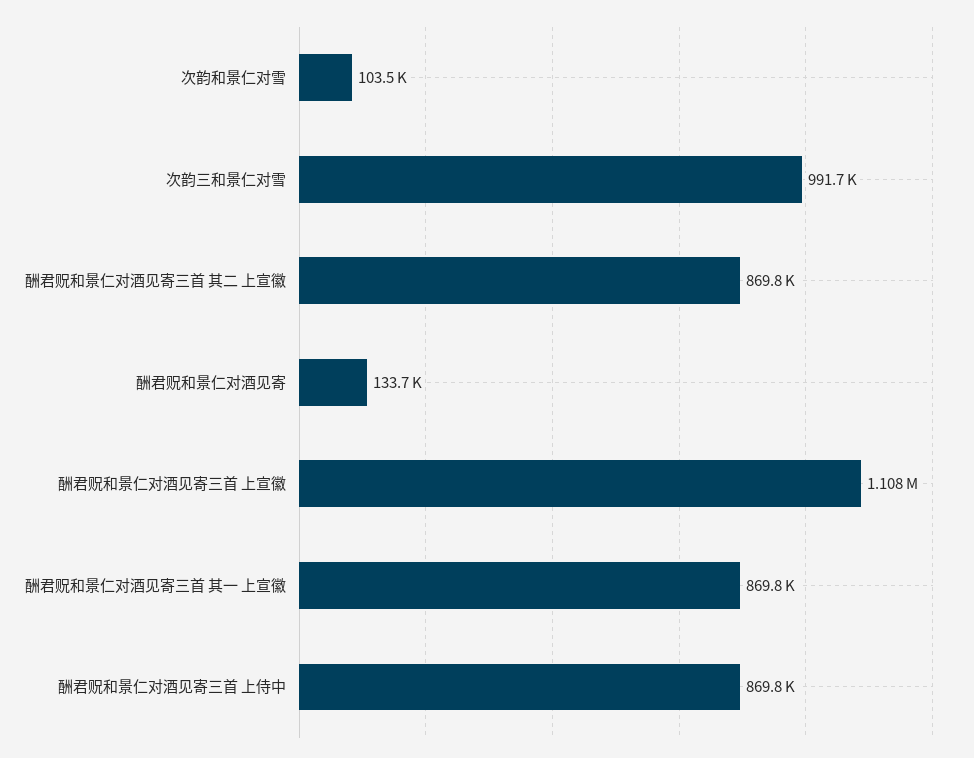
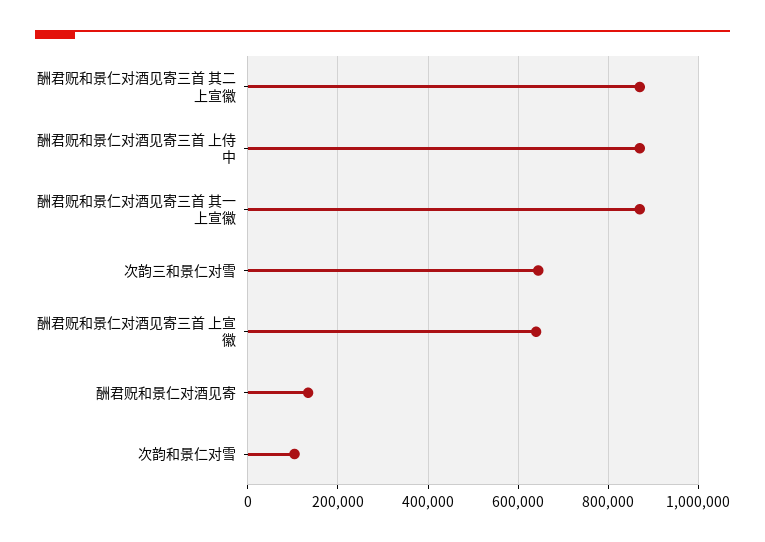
  {
    "次韵和景仁对雪": 103500,
-   "次韵三和景仁对雪": 991700,
+   "次韵三和景仁对雪": 640000,
    "酬君贶和景仁对酒见寄三首 其二 上宣徽": 869800,
    "酬君贶和景仁对酒见寄": 133700,
-   "酬君贶和景仁对酒见寄三首 上宣徽": 1108000,
+   "酬君贶和景仁对酒见寄三首 上宣徽": 640000,
    "酬君贶和景仁对酒见寄三首 其一 上宣徽": 869800,
    "酬君贶和景仁对酒见寄三首 上侍中": 869800
  }

